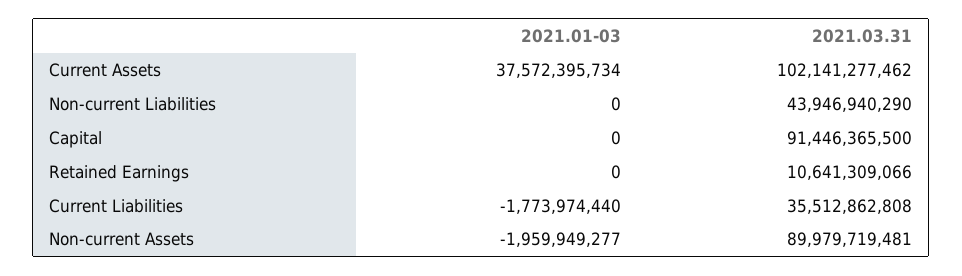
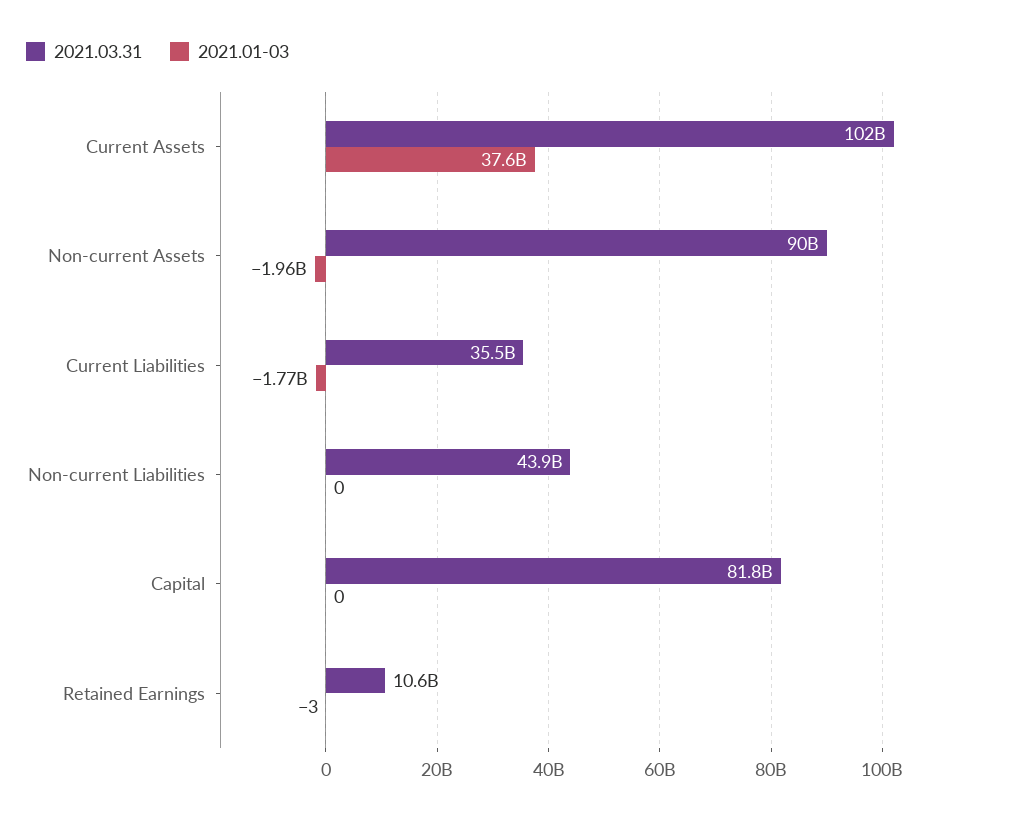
  {
    "2021.01-03": {
      "Current Assets": 37572395734,
      "Non-current Liabilities": 0,
      "Capital": 0,
-     "Retained Earnings": 0,
+     "Retained Earnings": -3,
      "Current Liabilities": -1773974440,
      "Non-current Assets": -1959949277
    },
    "2021.03.31": {
      "Current Assets": 102141277462,
      "Non-current Liabilities": 43946940290,
-     "Capital": 91446365500,
+     "Capital": 81800000000,
      "Retained Earnings": 10641309066,
      "Current Liabilities": 35512862808,
      "Non-current Assets": 89979719481
    }
  }

